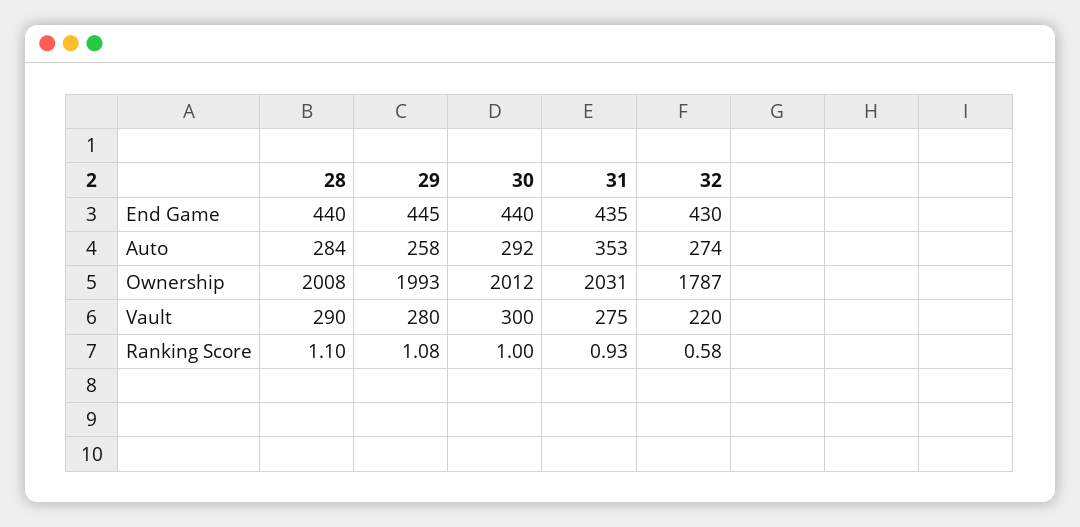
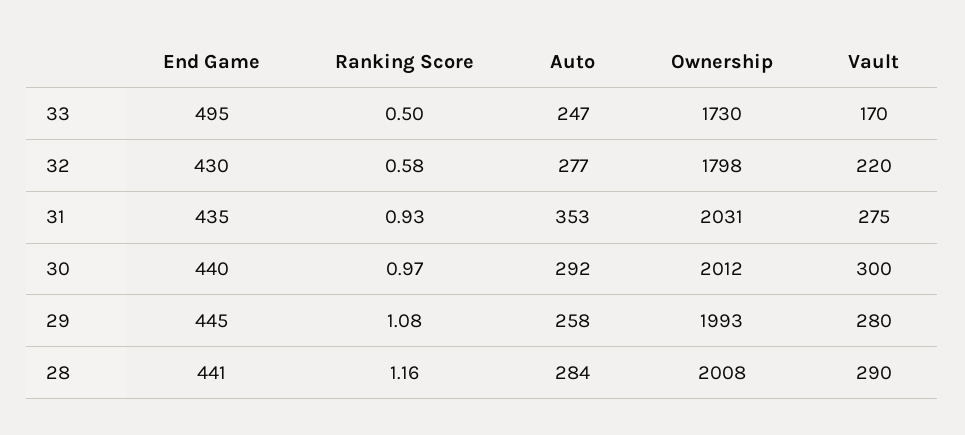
  {
    "28": {
-     "End Game": 440,
+     "End Game": 441,
      "Auto": 284,
      "Ownership": 2008,
      "Vault": 290,
-     "Ranking Score": 1.1
+     "Ranking Score": 1.16
    },
    "29": {
      "End Game": 445,
      "Auto": 258,
      "Ownership": 1993,
      "Vault": 280,
      "Ranking Score": 1.08
    },
    "30": {
      "End Game": 440,
      "Auto": 292,
      "Ownership": 2012,
      "Vault": 300,
-     "Ranking Score": 1
+     "Ranking Score": 0.97
    },
    "31": {
      "End Game": 435,
      "Auto": 353,
      "Ownership": 2031,
      "Vault": 275,
      "Ranking Score": 0.93
    },
    "32": {
      "End Game": 430,
-     "Auto": 274,
+     "Auto": 277,
-     "Ownership": 1787,
+     "Ownership": 1798,
      "Vault": 220,
      "Ranking Score": 0.58
-   }
+   },
+   "33": {
+     "End Game": 495,
+     "Ranking Score": 0.5,
+     "Auto": 247,
+     "Ownership": 1730,
+     "Vault": 170
+   }
  }

